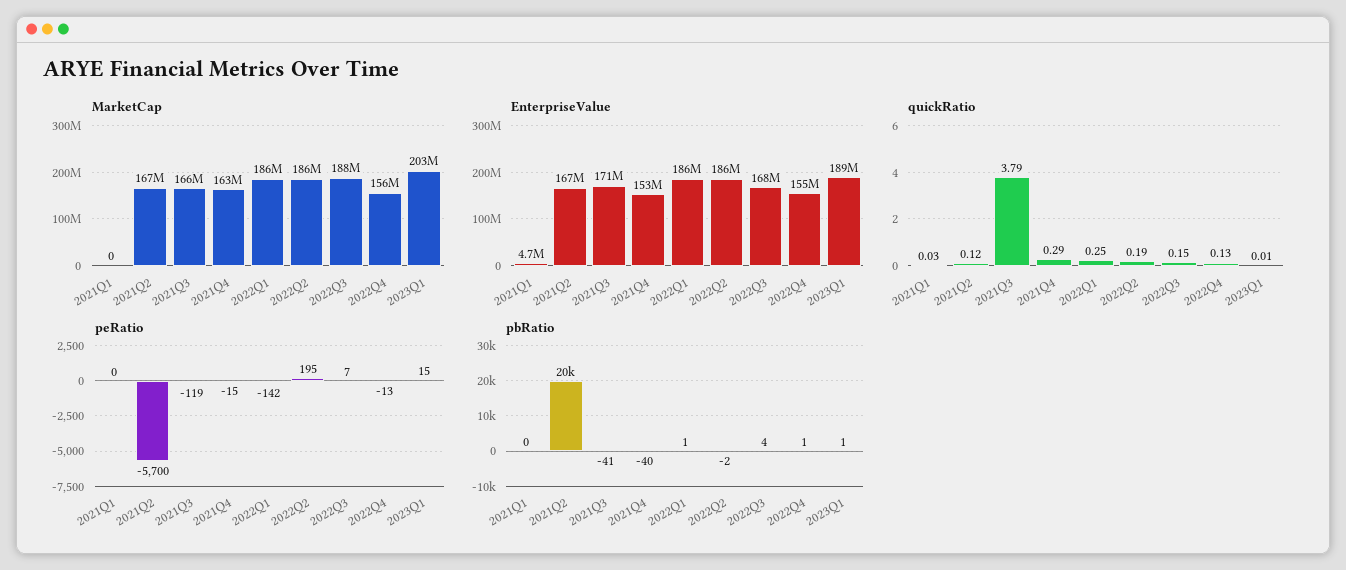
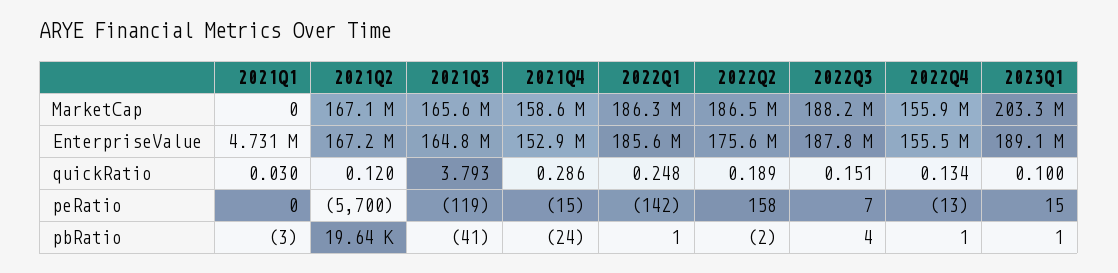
  {
    "MarketCap": {
      "2021Q1": 0,
      "2021Q2": 167100000,
      "2021Q3": 165600000,
-     "2021Q4": 163000000,
+     "2021Q4": 158600000,
      "2022Q1": 186300000,
      "2022Q2": 186500000,
      "2022Q3": 188200000,
      "2022Q4": 155900000,
      "2023Q1": 203300000
    },
    "EnterpriseValue": {
      "2021Q1": 4731000,
      "2021Q2": 167200000,
-     "2021Q3": 171000000,
+     "2021Q3": 164800000,
      "2021Q4": 152900000,
      "2022Q1": 185600000,
-     "2022Q2": 186000000,
+     "2022Q2": 175600000,
-     "2022Q3": 168000000,
+     "2022Q3": 187800000,
      "2022Q4": 155500000,
      "2023Q1": 189100000
    },
    "quickRatio": {
      "2021Q1": 0.03,
      "2021Q2": 0.12,
      "2021Q3": 3.793,
      "2021Q4": 0.286,
      "2022Q1": 0.248,
      "2022Q2": 0.189,
      "2022Q3": 0.151,
      "2022Q4": 0.134,
-     "2023Q1": 0.01
+     "2023Q1": 0.1
    },
    "peRatio": {
      "2021Q1": 0,
      "2021Q2": -5700,
      "2021Q3": -119,
      "2021Q4": -15,
      "2022Q1": -142,
-     "2022Q2": 195,
+     "2022Q2": 158,
      "2022Q3": 7,
      "2022Q4": -13,
      "2023Q1": 15
    },
    "pbRatio": {
-     "2021Q1": 0,
+     "2021Q1": -3,
      "2021Q2": 19640,
      "2021Q3": -41,
-     "2021Q4": -40,
+     "2021Q4": -24,
      "2022Q1": 1,
      "2022Q2": -2,
      "2022Q3": 4,
      "2022Q4": 1,
      "2023Q1": 1
    }
  }

